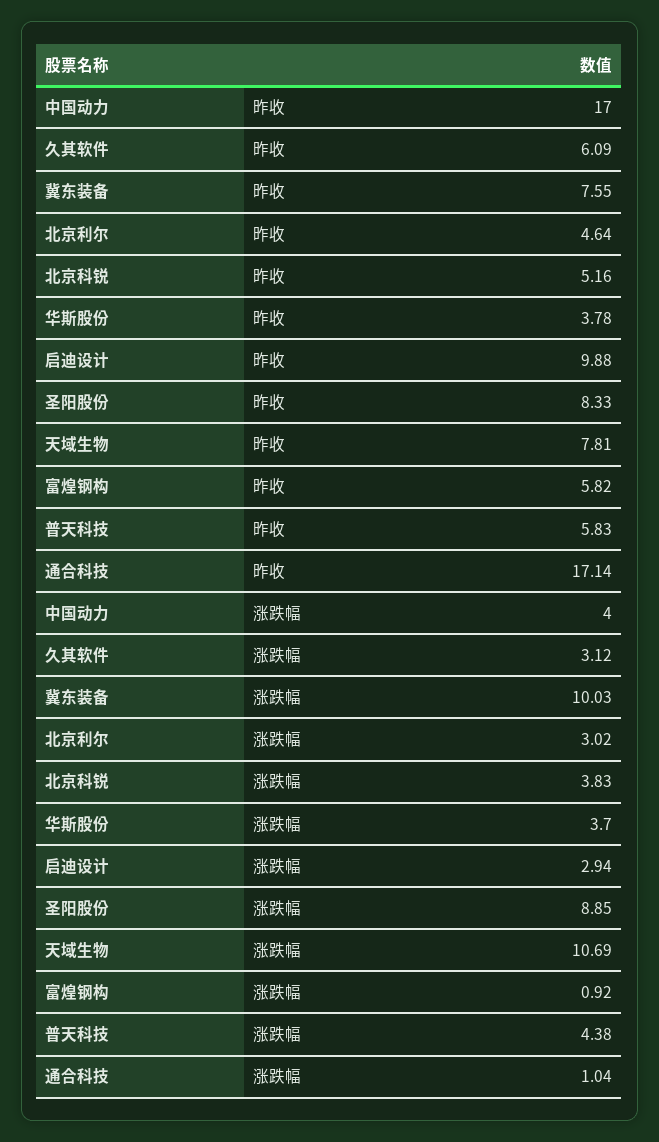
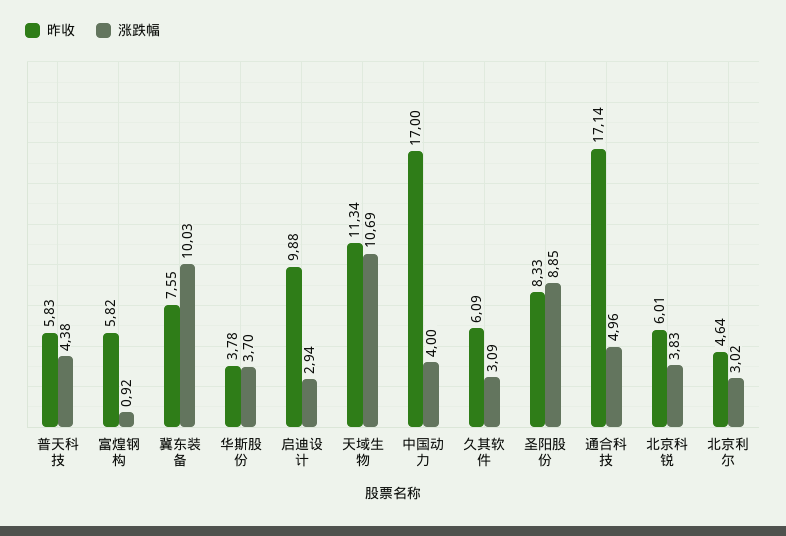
  {
    "昨收": {
      "中国动力": 17,
      "久其软件": 6.09,
      "冀东装备": 7.55,
      "北京利尔": 4.64,
-     "北京科锐": 5.16,
+     "北京科锐": 6.01,
      "华斯股份": 3.78,
      "启迪设计": 9.88,
      "圣阳股份": 8.33,
-     "天域生物": 7.81,
+     "天域生物": 11.34,
      "富煌钢构": 5.82,
      "普天科技": 5.83,
      "通合科技": 17.14
    },
    "涨跌幅": {
      "中国动力": 4,
-     "久其软件": 3.12,
+     "久其软件": 3.09,
      "冀东装备": 10.03,
      "北京利尔": 3.02,
      "北京科锐": 3.83,
      "华斯股份": 3.7,
      "启迪设计": 2.94,
      "圣阳股份": 8.85,
      "天域生物": 10.69,
      "富煌钢构": 0.92,
      "普天科技": 4.38,
-     "通合科技": 1.04
+     "通合科技": 4.96
    }
  }

